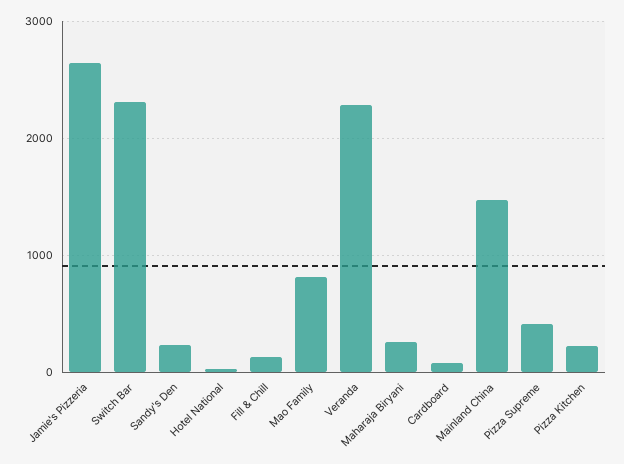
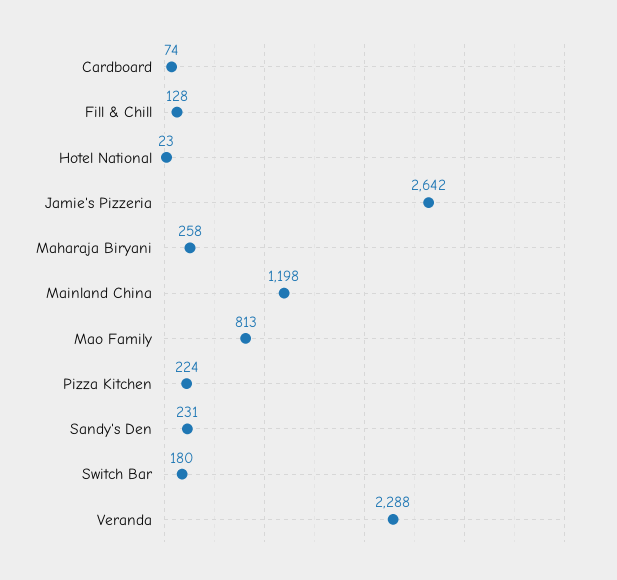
  {
    "Jamie's Pizzeria": 2642,
-   "Switch Bar": 2300,
+   "Switch Bar": 180,
    "Sandy's Den": 231,
    "Hotel National": 23,
    "Fill & Chill": 128,
    "Mao Family": 813,
    "Veranda": 2288,
    "Maharaja Biryani": 258,
    "Cardboard": 74,
-   "Mainland China": 1500,
+   "Mainland China": 1198,
-   "Pizza Supreme": 400,
    "Pizza Kitchen": 224
  }

